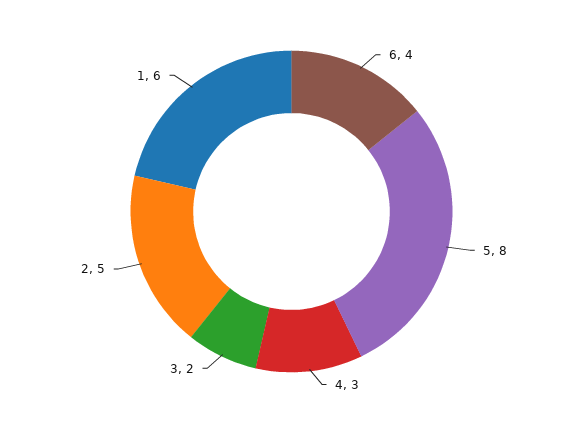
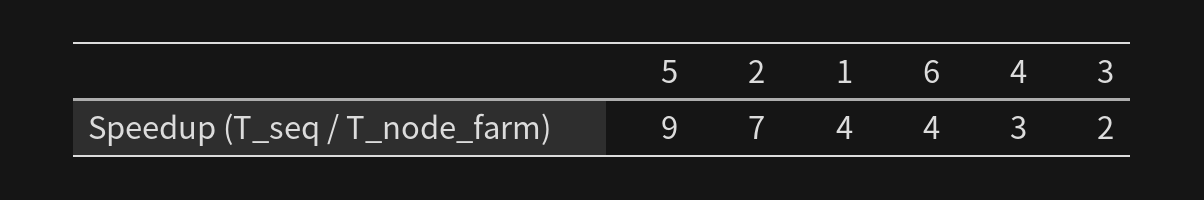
  {
    "6": 4,
-   "5": 8,
+   "5": 9,
    "4": 3,
    "3": 2,
-   "2": 5,
+   "2": 7,
-   "1": 6
+   "1": 4
  }

